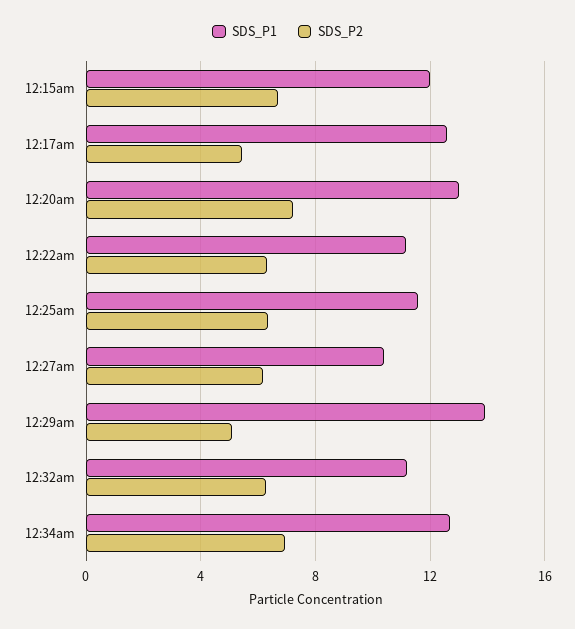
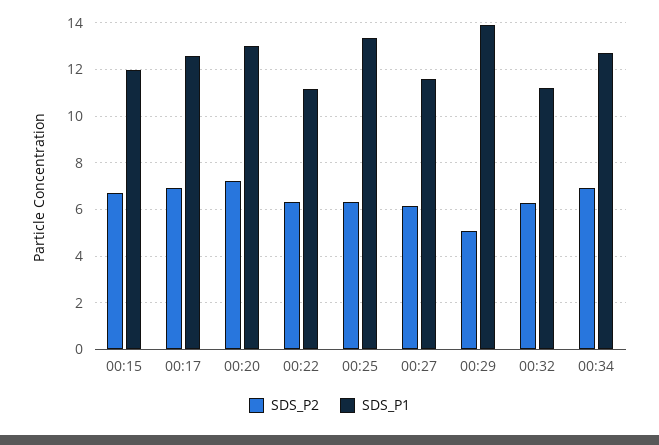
  {
    "SDS_P1": {
      "12:15am": 12,
      "12:17am": 12.5,
      "12:20am": 13,
      "12:22am": 11,
-     "12:25am": 11.5,
+     "12:25am": 13.5,
-     "12:27am": 10.5,
+     "12:27am": 11.5,
      "12:29am": 14,
      "12:32am": 11,
      "12:34am": 12.5
    },
    "SDS_P2": {
      "12:15am": 6.5,
-     "12:17am": 5.5,
+     "12:17am": 7,
      "12:20am": 7,
      "12:22am": 6.5,
      "12:25am": 6.5,
      "12:27am": 6,
      "12:29am": 5,
      "12:32am": 6.5,
      "12:34am": 7
    }
  }

